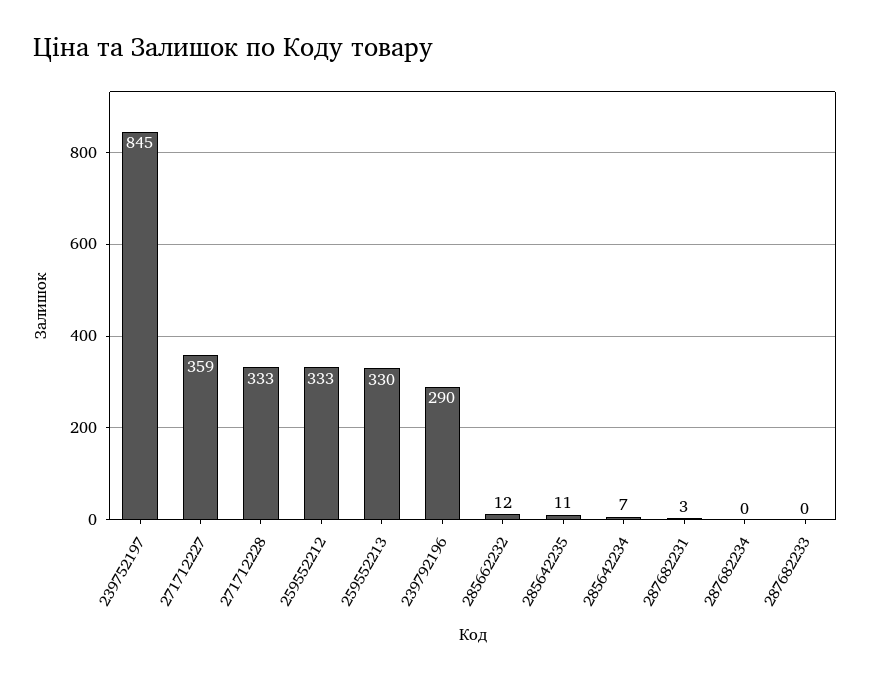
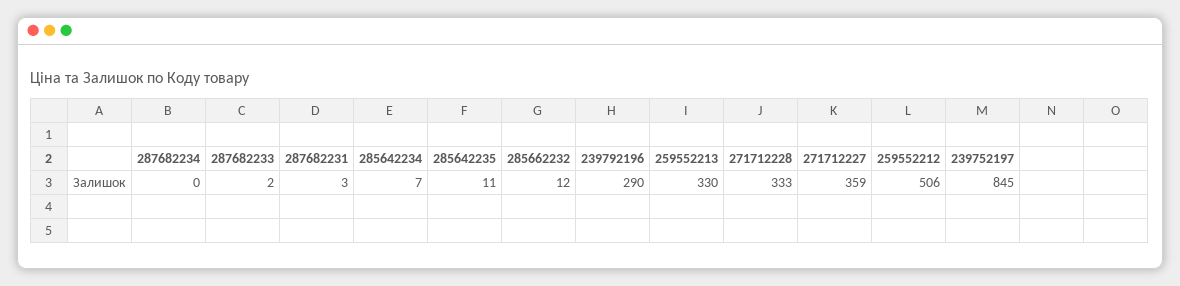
  {
    "239752197": 845,
    "271712227": 359,
    "271712228": 333,
-   "259552212": 333,
+   "259552212": 506,
    "259552213": 330,
    "239792196": 290,
    "285662232": 12,
    "285642235": 11,
    "285642234": 7,
    "287682231": 3,
    "287682234": 0,
-   "287682233": 0
+   "287682233": 2
  }

